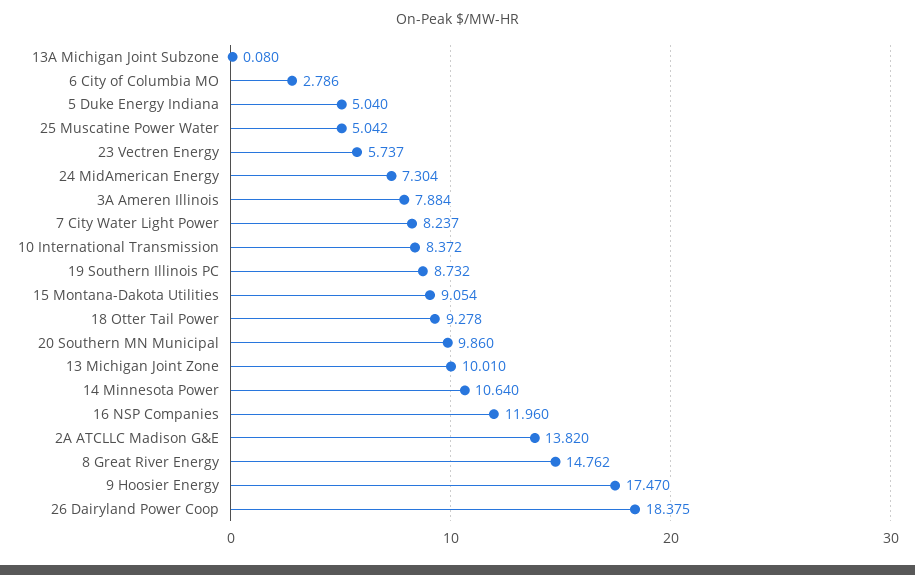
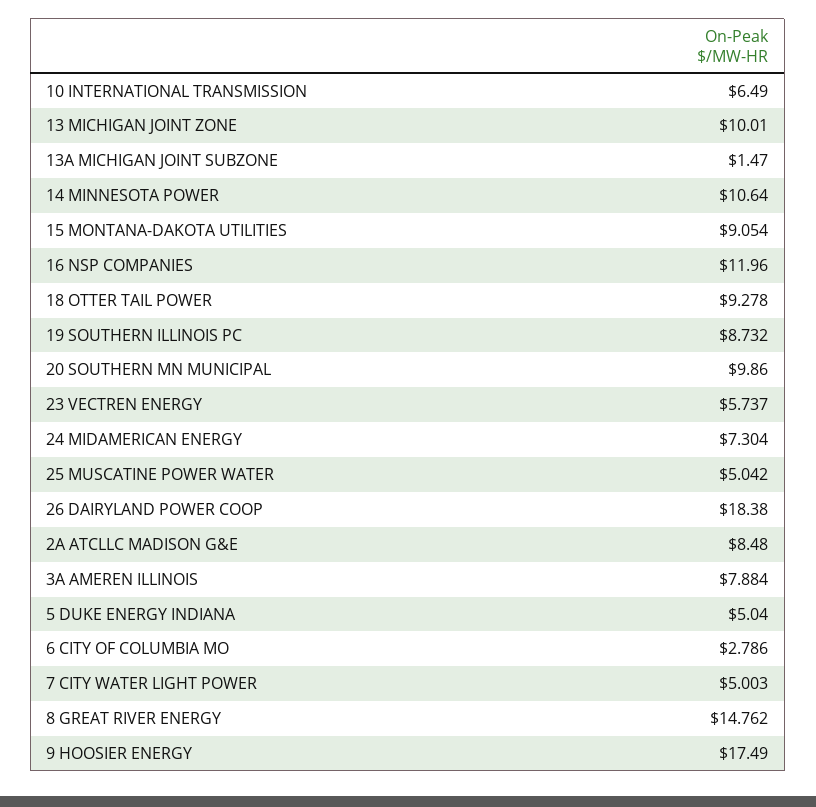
  {
-   "13A Michigan Joint Subzone": 0.08,
+   "13A Michigan Joint Subzone": 1.47,
    "6 City of Columbia MO": 2.786,
    "5 Duke Energy Indiana": 5.04,
    "25 Muscatine Power Water": 5.042,
    "23 Vectren Energy": 5.737,
    "24 MidAmerican Energy": 7.304,
    "3A Ameren Illinois": 7.884,
-   "7 City Water Light Power": 8.237,
+   "7 City Water Light Power": 5.003,
-   "10 International Transmission": 8.372,
+   "10 International Transmission": 6.49,
    "19 Southern Illinois PC": 8.732,
    "15 Montana-Dakota Utilities": 9.054,
    "18 Otter Tail Power": 9.278,
    "20 Southern MN Municipal": 9.86,
    "13 Michigan Joint Zone": 10.01,
    "14 Minnesota Power": 10.64,
    "16 NSP Companies": 11.96,
-   "2A ATCLLC Madison G&E": 13.82,
+   "2A ATCLLC Madison G&E": 8.48,
    "8 Great River Energy": 14.762,
-   "9 Hoosier Energy": 17.47,
+   "9 Hoosier Energy": 17.49,
-   "26 Dairyland Power Coop": 18.375
+   "26 Dairyland Power Coop": 18.38
  }

